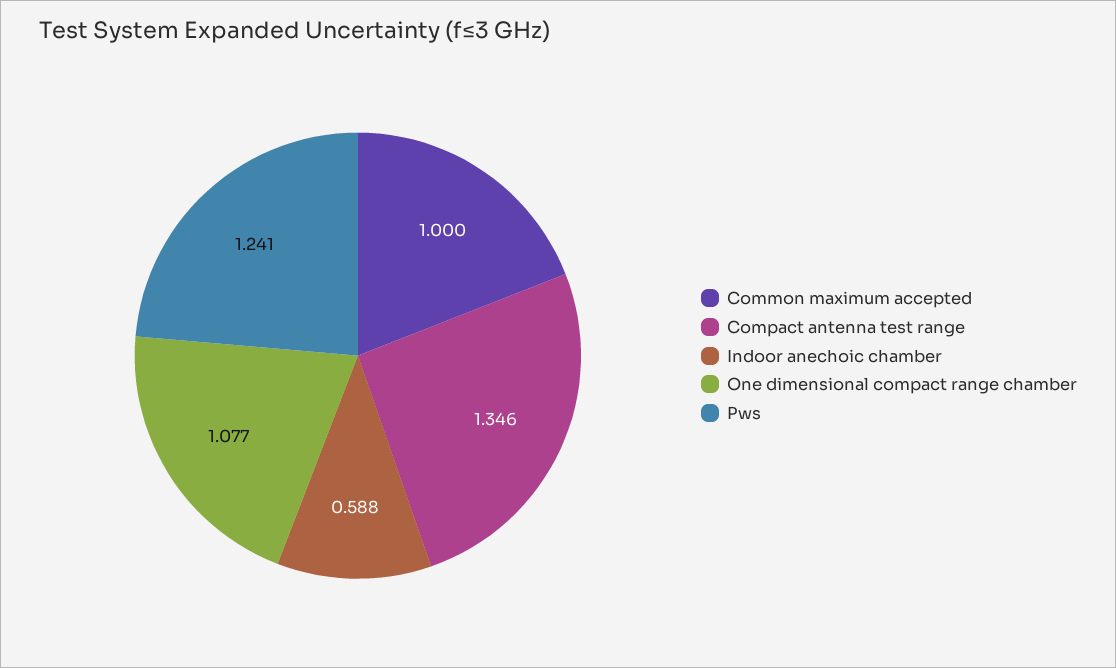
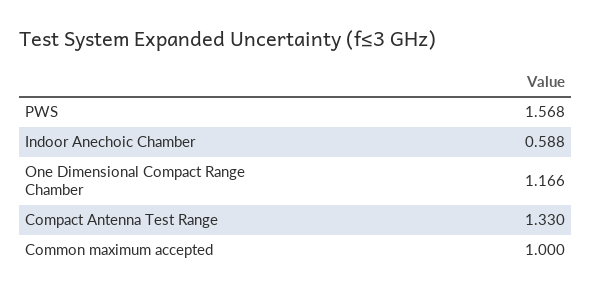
  {
    "Common maximum accepted": 1,
-   "Compact antenna test range": 1.346,
+   "Compact antenna test range": 1.33,
    "Indoor anechoic chamber": 0.588,
-   "One dimensional compact range chamber": 1.077,
+   "One dimensional compact range chamber": 1.166,
-   "Pws": 1.241
+   "Pws": 1.568
  }

